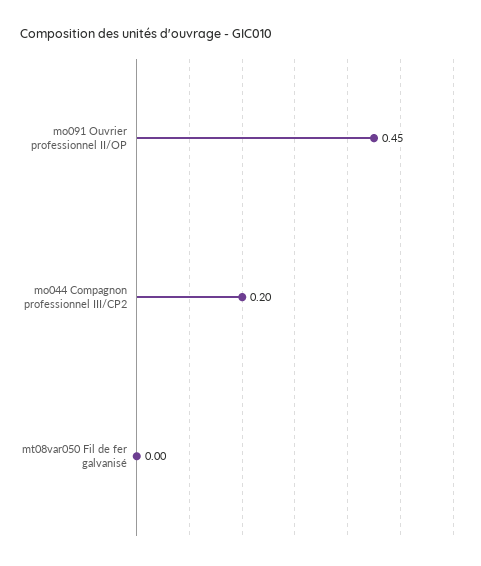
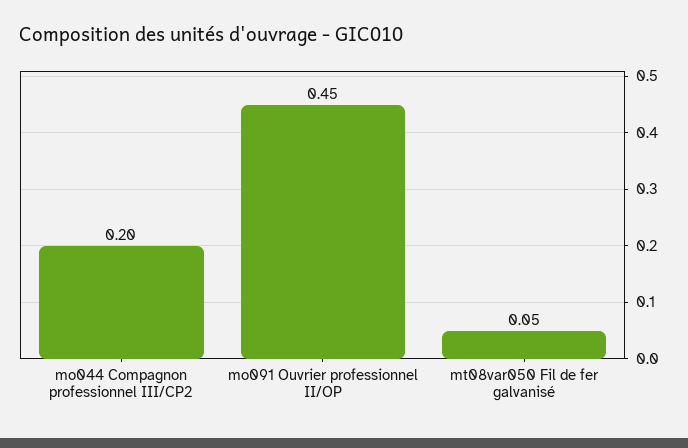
  {
    "mo091 Ouvrier professionnel II/OP": 0.45,
    "mo044 Compagnon professionnel III/CP2": 0.2,
-   "mt08var050 Fil de fer galvanisé": 0
+   "mt08var050 Fil de fer galvanisé": 0.05
  }

